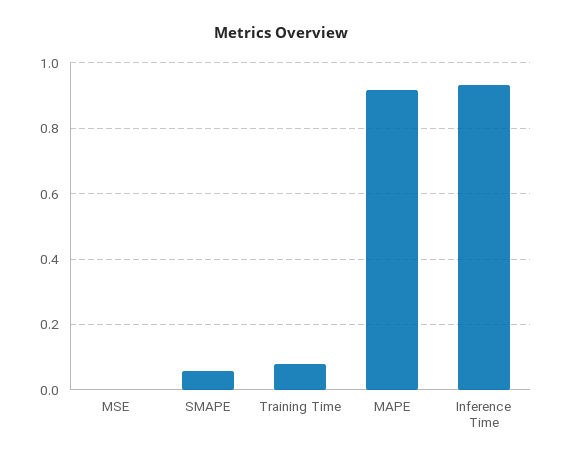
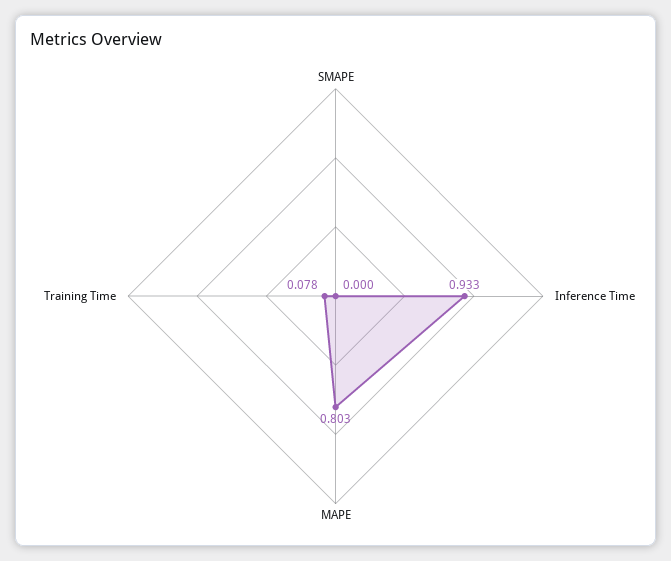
  {
-   "MSE": 0,
-   "SMAPE": 0.06,
+   "SMAPE": 0,
    "Training Time": 0.078,
-   "MAPE": 0.92,
+   "MAPE": 0.803,
    "Inference Time": 0.933
  }

